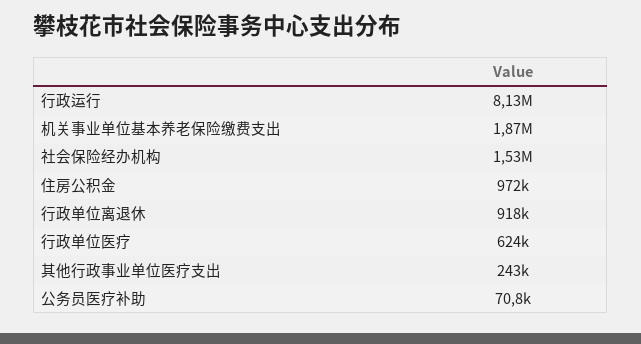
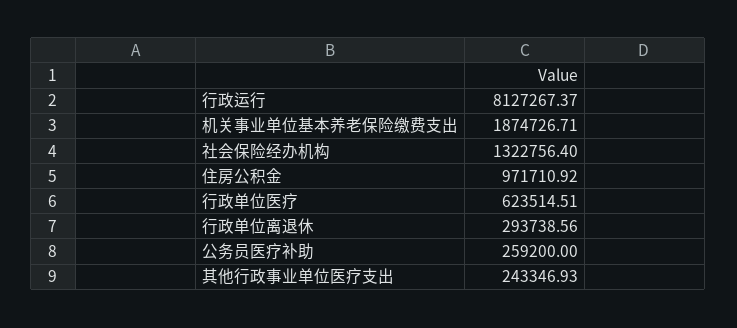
  {
    "行政运行": 8127267.37,
    "机关事业单位基本养老保险缴费支出": 1874726.71,
-   "社会保险经办机构": 1530000,
+   "社会保险经办机构": 1322756.4,
    "住房公积金": 971710.92,
-   "行政单位离退休": 918000,
+   "行政单位离退休": 293738.56,
    "行政单位医疗": 623514.51,
    "其他行政事业单位医疗支出": 243346.93,
-   "公务员医疗补助": 70800
+   "公务员医疗补助": 259200
  }

